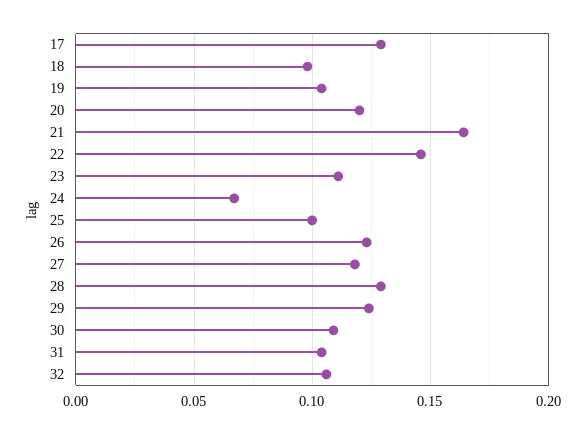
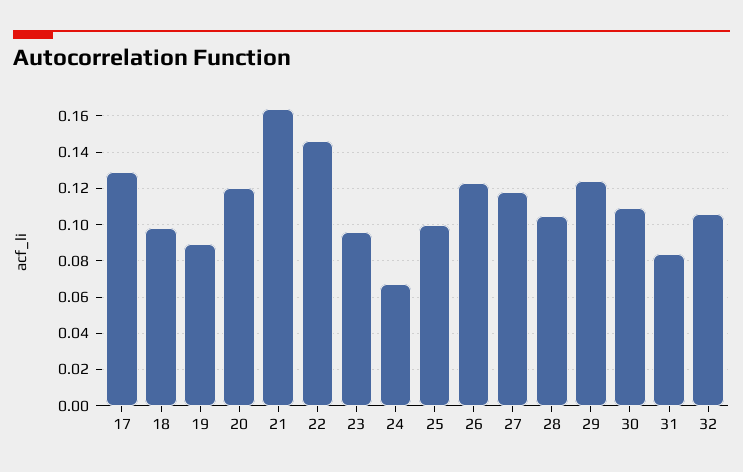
  {
    "17": 0.13,
    "18": 0.1,
-   "19": 0.105,
+   "19": 0.09,
    "20": 0.12,
    "21": 0.165,
    "22": 0.145,
-   "23": 0.11,
+   "23": 0.095,
    "24": 0.065,
    "25": 0.1,
    "26": 0.125,
    "27": 0.12,
-   "28": 0.13,
+   "28": 0.105,
    "29": 0.125,
    "30": 0.11,
-   "31": 0.105,
+   "31": 0.085,
    "32": 0.105
  }

